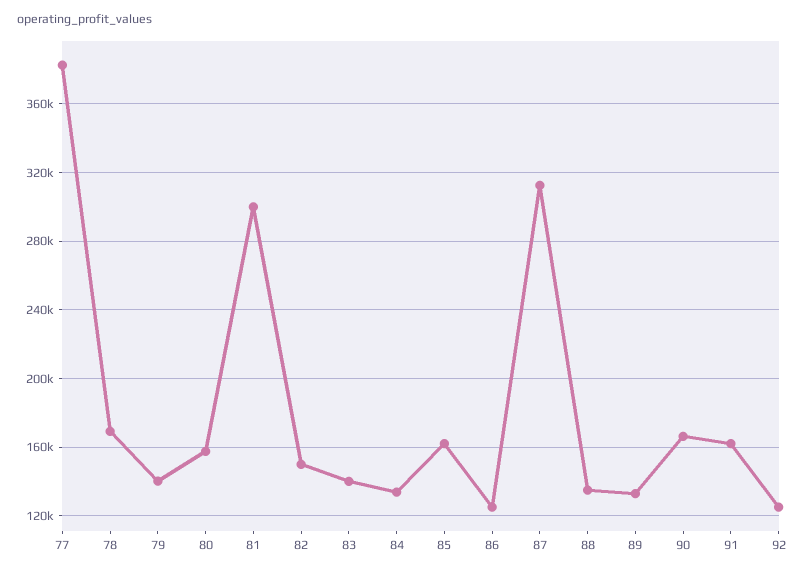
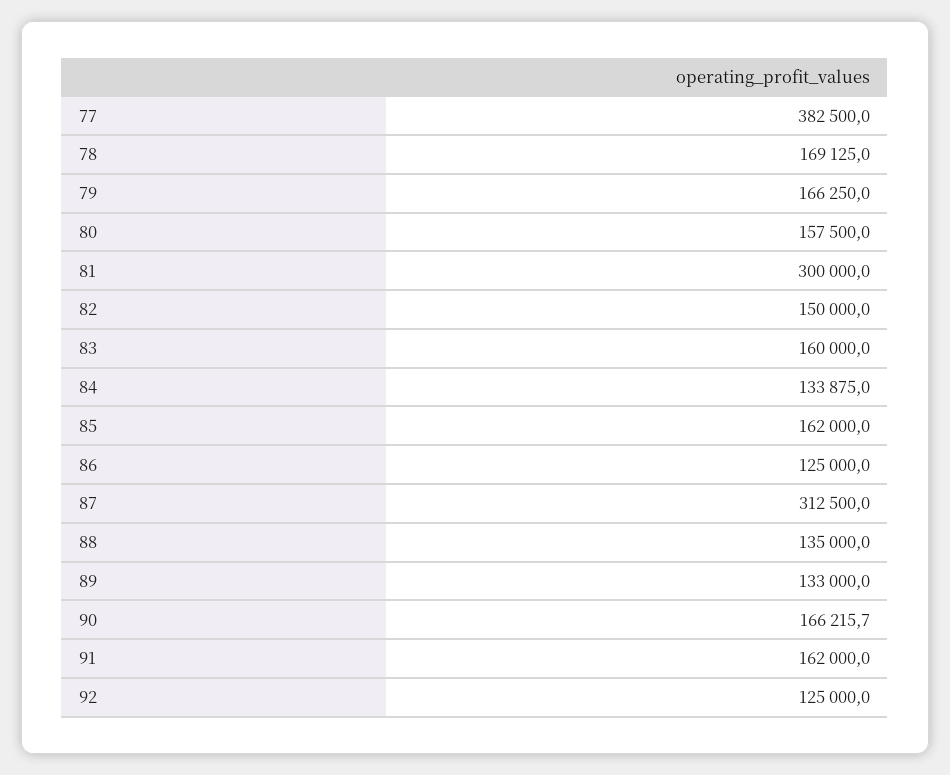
  {
    "77": 382500,
    "78": 169125,
-   "79": 140000,
+   "79": 166250,
    "80": 157500,
    "81": 300000,
    "82": 150000,
-   "83": 140000,
+   "83": 160000,
    "84": 133875,
    "85": 162000,
    "86": 125000,
    "87": 312500,
    "88": 135000,
    "89": 133000,
    "90": 166215.7,
    "91": 162000,
    "92": 125000
  }

